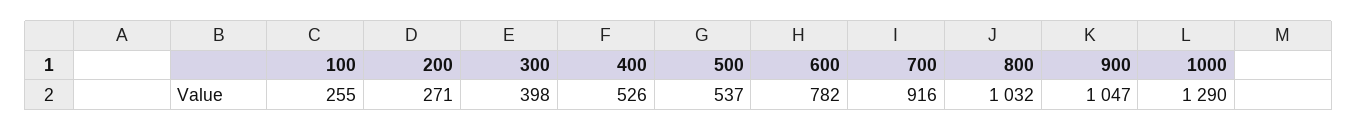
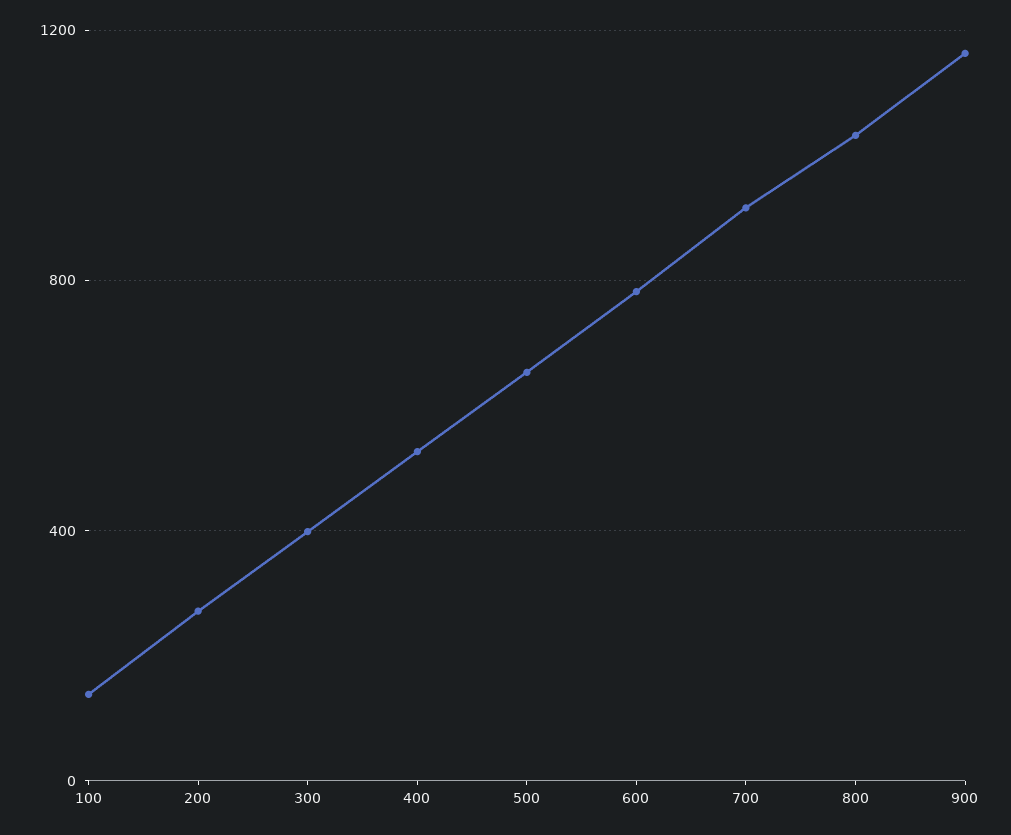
  {
-   "100": 255,
+   "100": 150,
    "200": 271,
    "300": 398,
    "400": 526,
-   "500": 537,
+   "500": 650,
    "600": 782,
    "700": 916,
    "800": 1032,
-   "900": 1047,
+   "900": 1150
-   "1000": 1290
  }

